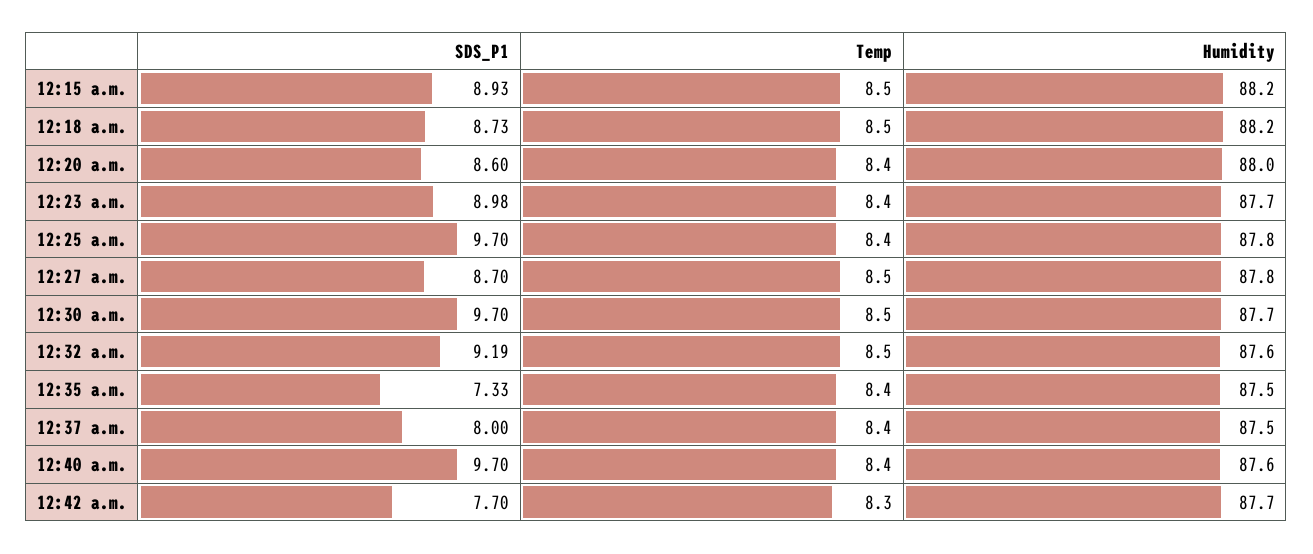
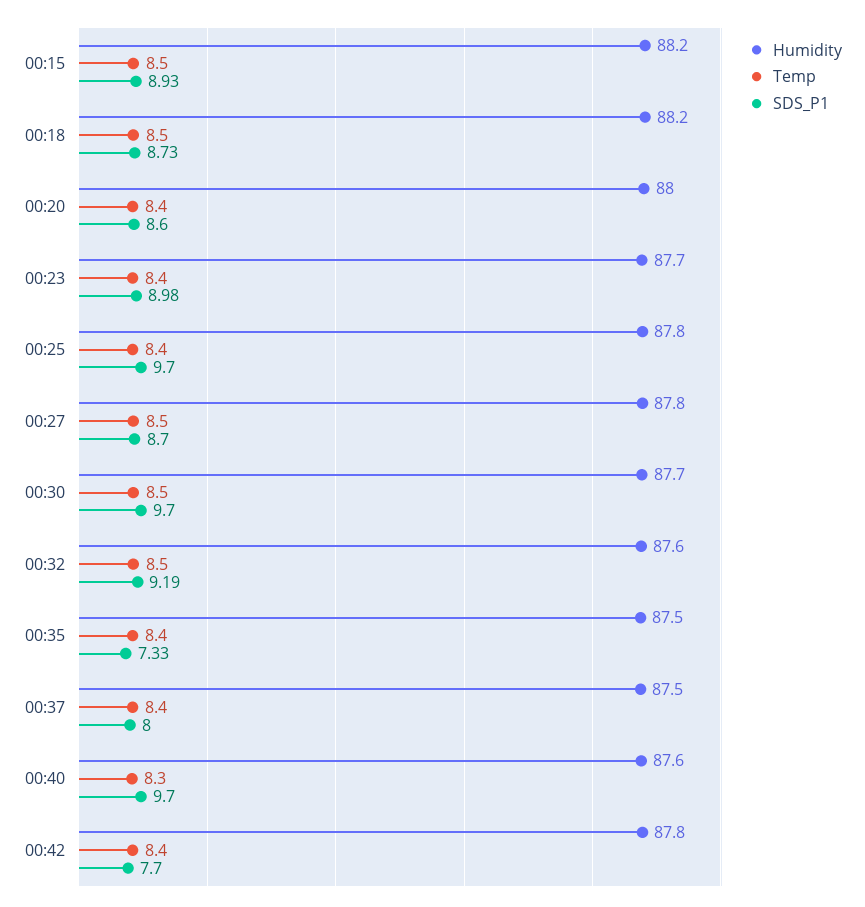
  {
    "SDS_P1": {
      "12:15 a.m.": 8.93,
      "12:18 a.m.": 8.73,
      "12:20 a.m.": 8.6,
      "12:23 a.m.": 8.98,
      "12:25 a.m.": 9.7,
      "12:27 a.m.": 8.7,
      "12:30 a.m.": 9.7,
      "12:32 a.m.": 9.19,
      "12:35 a.m.": 7.33,
      "12:37 a.m.": 8,
      "12:40 a.m.": 9.7,
      "12:42 a.m.": 7.7
    },
    "Temp": {
      "12:15 a.m.": 8.5,
      "12:18 a.m.": 8.5,
      "12:20 a.m.": 8.4,
      "12:23 a.m.": 8.4,
      "12:25 a.m.": 8.4,
      "12:27 a.m.": 8.5,
      "12:30 a.m.": 8.5,
      "12:32 a.m.": 8.5,
      "12:35 a.m.": 8.4,
      "12:37 a.m.": 8.4,
-     "12:40 a.m.": 8.4,
+     "12:40 a.m.": 8.3,
-     "12:42 a.m.": 8.3
+     "12:42 a.m.": 8.4
    },
    "Humidity": {
      "12:15 a.m.": 88.2,
      "12:18 a.m.": 88.2,
      "12:20 a.m.": 88,
      "12:23 a.m.": 87.7,
      "12:25 a.m.": 87.8,
      "12:27 a.m.": 87.8,
      "12:30 a.m.": 87.7,
      "12:32 a.m.": 87.6,
      "12:35 a.m.": 87.5,
      "12:37 a.m.": 87.5,
      "12:40 a.m.": 87.6,
-     "12:42 a.m.": 87.7
+     "12:42 a.m.": 87.8
    }
  }

